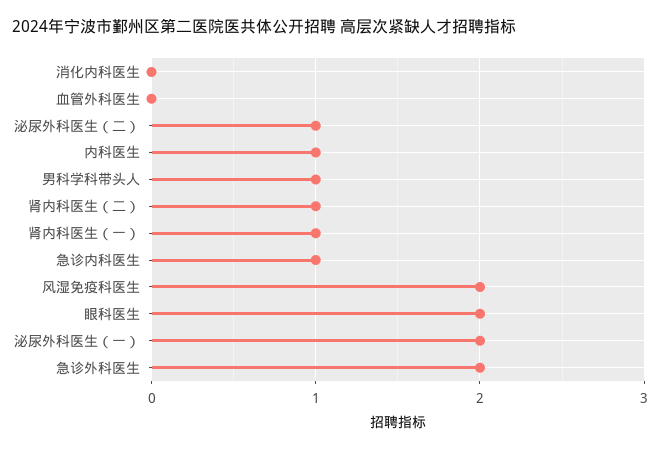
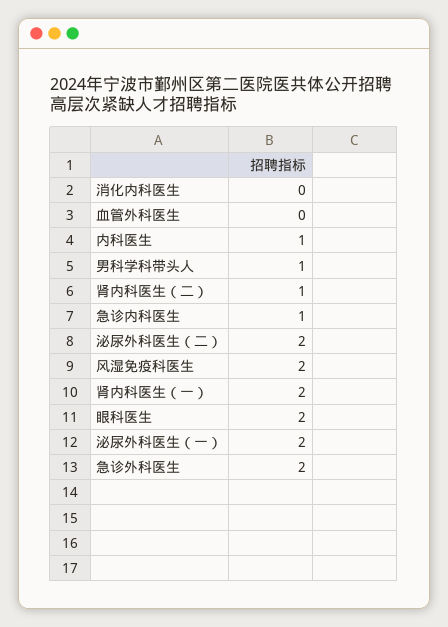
  {
    "消化内科医生": 0,
    "血管外科医生": 0,
-   "泌尿外科医生（二）": 1,
+   "泌尿外科医生（二）": 2,
    "内科医生": 1,
    "男科学科带头人": 1,
    "肾内科医生（二）": 1,
-   "肾内科医生（一）": 1,
+   "肾内科医生（一）": 2,
    "急诊内科医生": 1,
    "风湿免疫科医生": 2,
    "眼科医生": 2,
    "泌尿外科医生（一）": 2,
    "急诊外科医生": 2
  }

